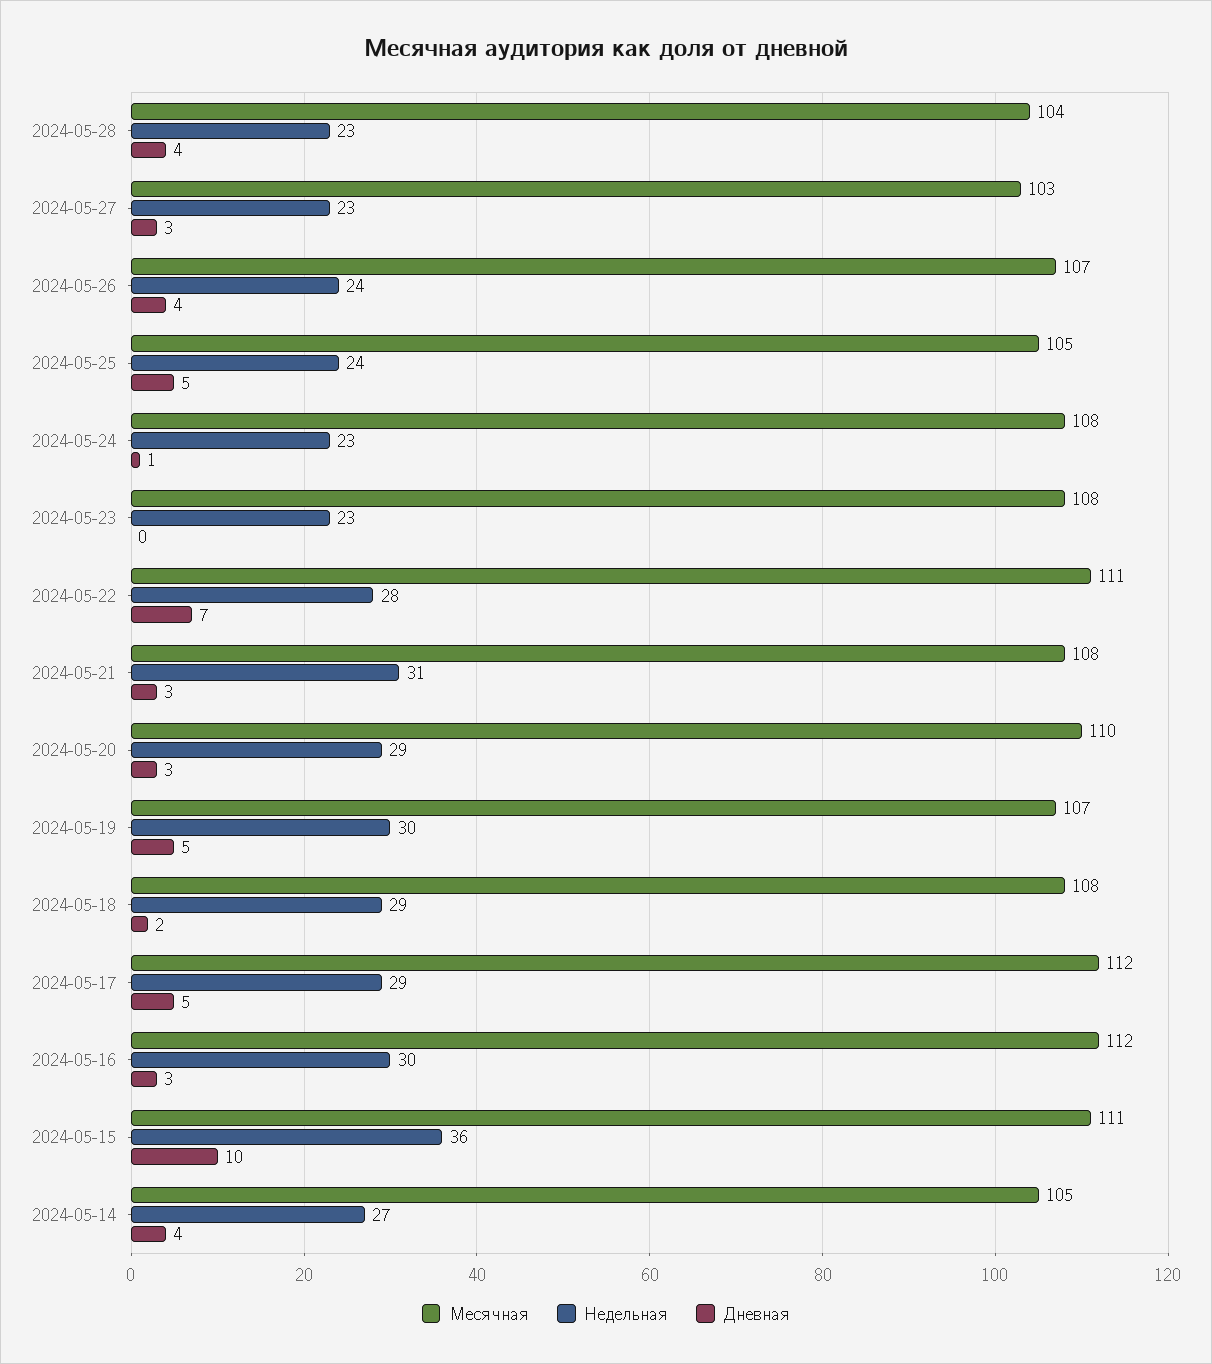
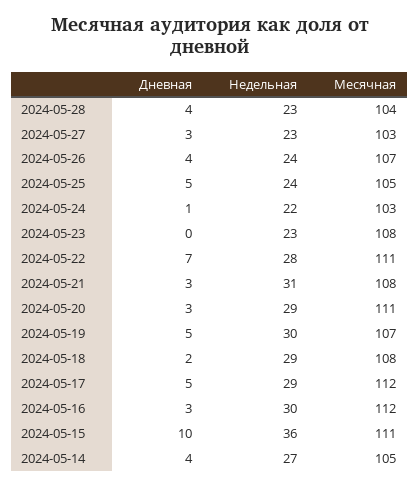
  {
    "Месячная": {
      "2024-05-28": 104,
      "2024-05-27": 103,
      "2024-05-26": 107,
      "2024-05-25": 105,
-     "2024-05-24": 108,
+     "2024-05-24": 103,
      "2024-05-23": 108,
      "2024-05-22": 111,
      "2024-05-21": 108,
-     "2024-05-20": 110,
+     "2024-05-20": 111,
      "2024-05-19": 107,
      "2024-05-18": 108,
      "2024-05-17": 112,
      "2024-05-16": 112,
      "2024-05-15": 111,
      "2024-05-14": 105
    },
    "Недельная": {
      "2024-05-28": 23,
      "2024-05-27": 23,
      "2024-05-26": 24,
      "2024-05-25": 24,
-     "2024-05-24": 23,
+     "2024-05-24": 22,
      "2024-05-23": 23,
      "2024-05-22": 28,
      "2024-05-21": 31,
      "2024-05-20": 29,
      "2024-05-19": 30,
      "2024-05-18": 29,
      "2024-05-17": 29,
      "2024-05-16": 30,
      "2024-05-15": 36,
      "2024-05-14": 27
    },
    "Дневная": {
      "2024-05-28": 4,
      "2024-05-27": 3,
      "2024-05-26": 4,
      "2024-05-25": 5,
      "2024-05-24": 1,
      "2024-05-23": 0,
      "2024-05-22": 7,
      "2024-05-21": 3,
      "2024-05-20": 3,
      "2024-05-19": 5,
      "2024-05-18": 2,
      "2024-05-17": 5,
      "2024-05-16": 3,
      "2024-05-15": 10,
      "2024-05-14": 4
    }
  }

